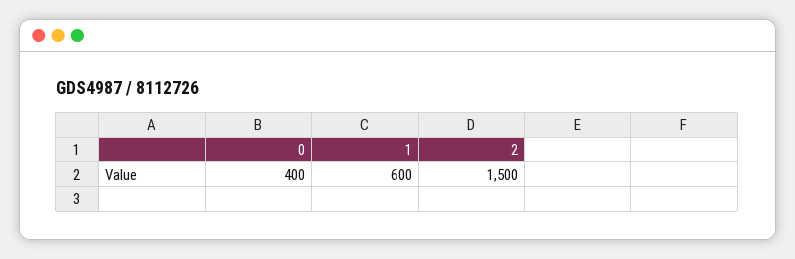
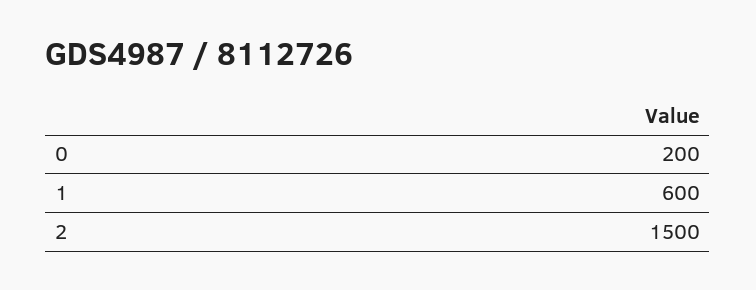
  {
-   "0": 400,
+   "0": 200,
    "1": 600,
    "2": 1500
  }

